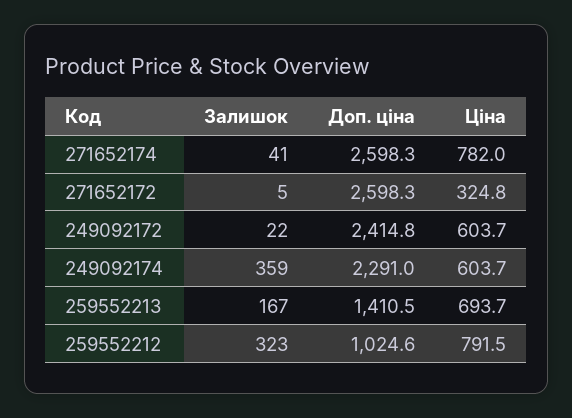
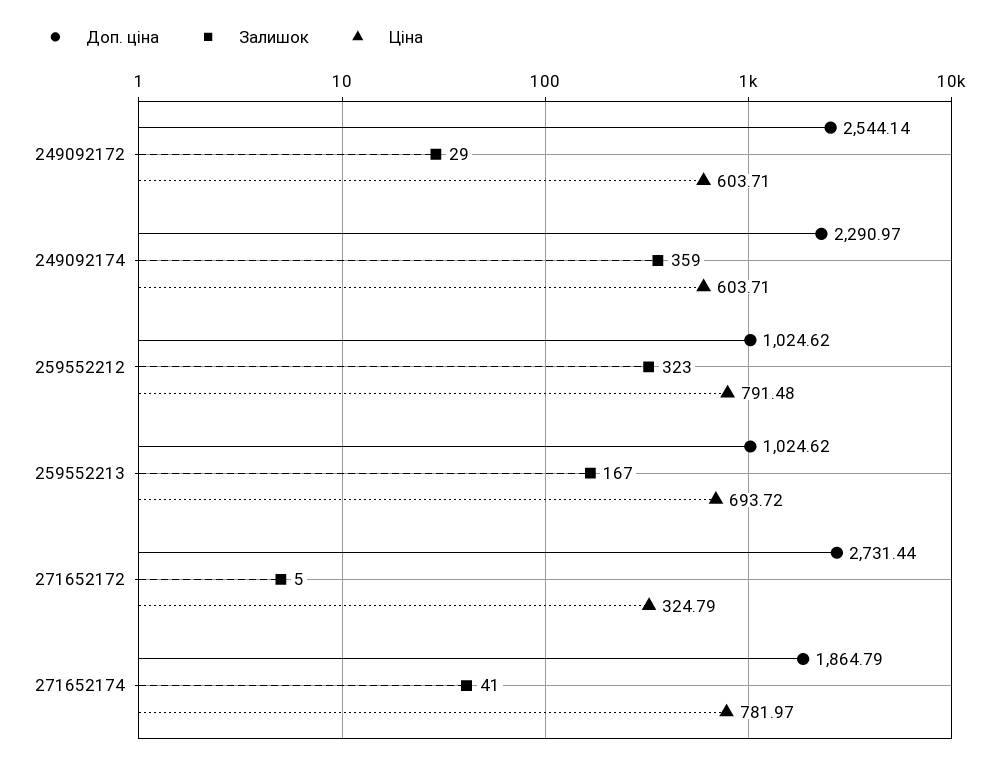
  {
    "Залишок": {
      "271652174": 41,
      "271652172": 5,
-     "249092172": 22,
+     "249092172": 29,
      "249092174": 359,
      "259552213": 167,
      "259552212": 323
    },
    "Доп. ціна": {
-     "271652174": 2598.3,
+     "271652174": 1864.79,
-     "271652172": 2598.3,
+     "271652172": 2731.44,
-     "249092172": 2414.8,
+     "249092172": 2544.14,
      "249092174": 2290.97,
-     "259552213": 1410.5,
+     "259552213": 1024.62,
      "259552212": 1024.62
    },
    "Ціна": {
      "271652174": 781.97,
      "271652172": 324.79,
      "249092172": 603.71,
      "249092174": 603.71,
      "259552213": 693.72,
      "259552212": 791.48
    }
  }

